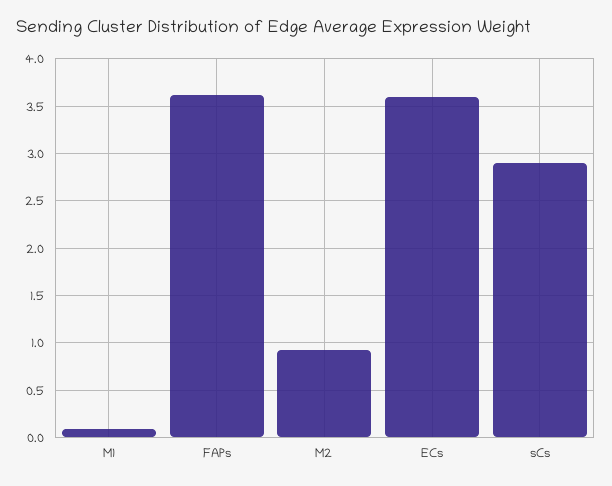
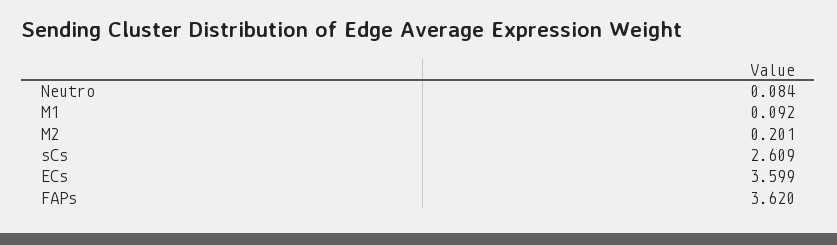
  {
    "M1": 0.092,
    "FAPs": 3.62,
-   "M2": 0.9,
+   "M2": 0.201,
    "ECs": 3.599,
-   "sCs": 2.9
+   "sCs": 2.609,
+   "Neutro": 0.084
  }

